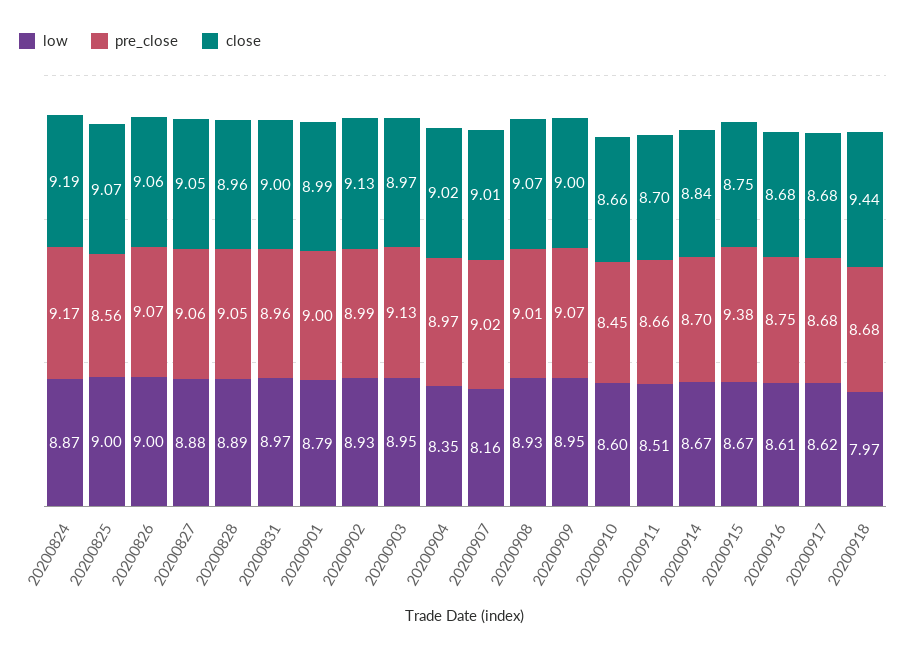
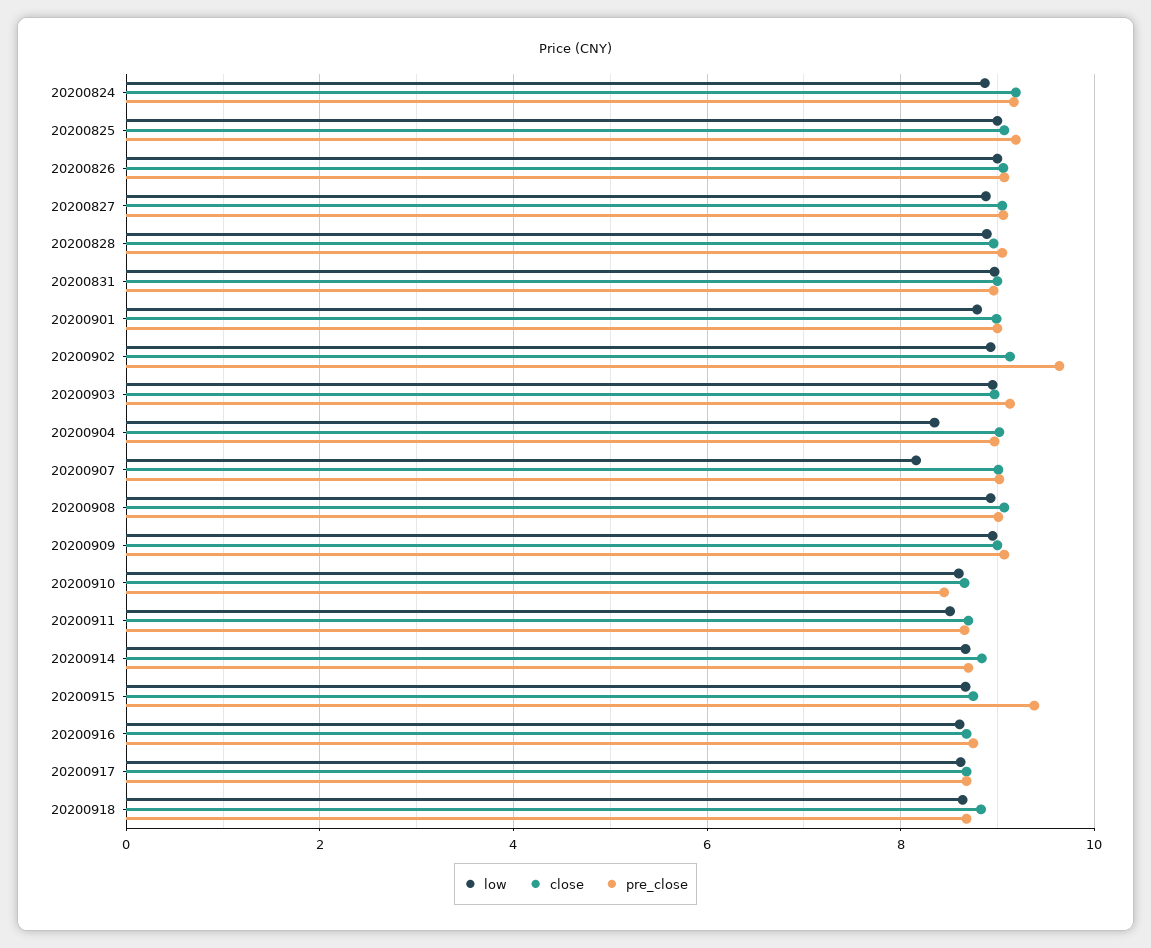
  {
    "low": {
      "20200824": 8.87,
      "20200825": 9,
      "20200826": 9,
      "20200827": 8.88,
      "20200828": 8.89,
      "20200831": 8.97,
      "20200901": 8.79,
      "20200902": 8.93,
      "20200903": 8.95,
      "20200904": 8.35,
      "20200907": 8.16,
      "20200908": 8.93,
      "20200909": 8.95,
      "20200910": 8.6,
      "20200911": 8.51,
      "20200914": 8.67,
      "20200915": 8.67,
      "20200916": 8.61,
      "20200917": 8.62,
-     "20200918": 7.97
+     "20200918": 8.6
    },
    "pre_close": {
      "20200824": 9.17,
-     "20200825": 8.56,
+     "20200825": 9.2,
      "20200826": 9.07,
      "20200827": 9.06,
      "20200828": 9.05,
      "20200831": 8.96,
      "20200901": 9,
-     "20200902": 8.99,
+     "20200902": 9.6,
      "20200903": 9.13,
      "20200904": 8.97,
      "20200907": 9.02,
      "20200908": 9.01,
      "20200909": 9.07,
      "20200910": 8.45,
      "20200911": 8.66,
      "20200914": 8.7,
      "20200915": 9.38,
      "20200916": 8.75,
      "20200917": 8.68,
      "20200918": 8.68
    },
    "close": {
      "20200824": 9.19,
      "20200825": 9.07,
      "20200826": 9.06,
      "20200827": 9.05,
      "20200828": 8.96,
      "20200831": 9,
      "20200901": 8.99,
      "20200902": 9.13,
      "20200903": 8.97,
      "20200904": 9.02,
      "20200907": 9.01,
      "20200908": 9.07,
      "20200909": 9,
      "20200910": 8.66,
      "20200911": 8.7,
      "20200914": 8.84,
      "20200915": 8.75,
      "20200916": 8.68,
      "20200917": 8.68,
-     "20200918": 9.44
+     "20200918": 8.8
    }
  }

